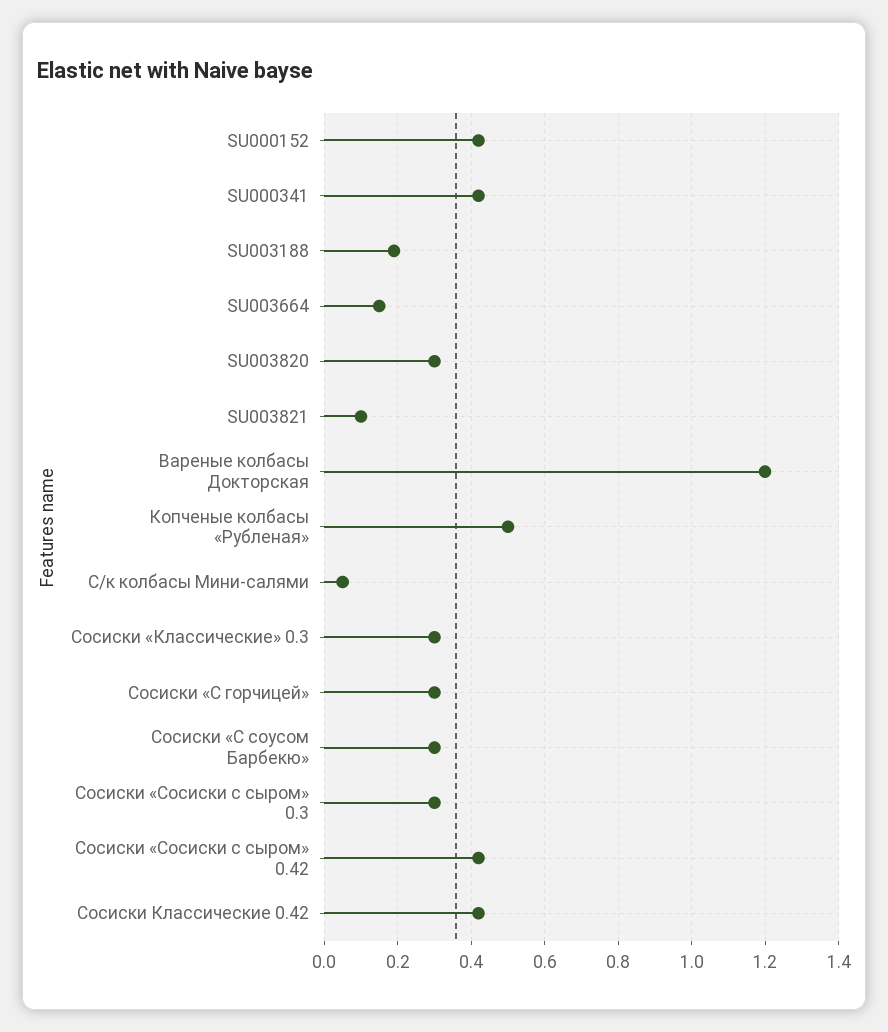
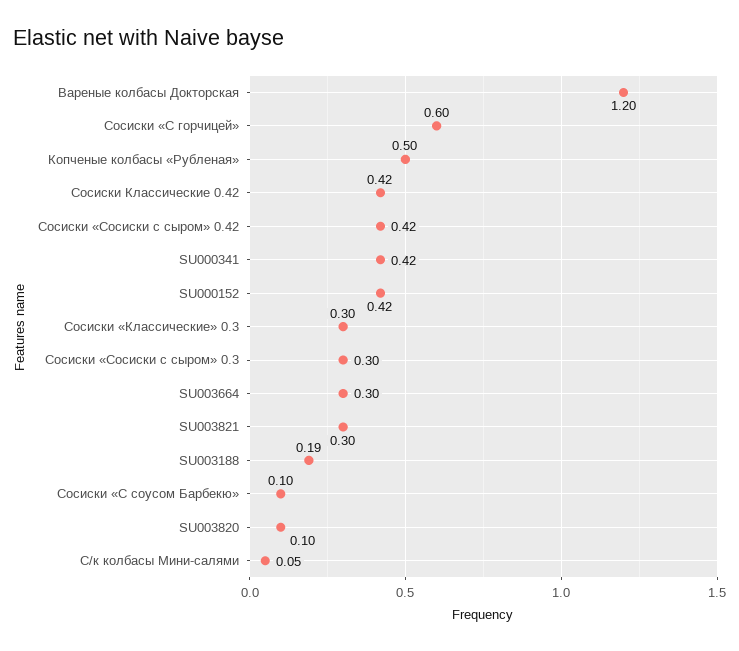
  {
    "SU000152": 0.42,
    "SU000341": 0.42,
    "SU003188": 0.19,
-   "SU003664": 0.15,
+   "SU003664": 0.3,
-   "SU003820": 0.3,
+   "SU003820": 0.1,
-   "SU003821": 0.1,
+   "SU003821": 0.3,
    "Вареные колбасы Докторская": 1.2,
    "Копченые колбасы «Рубленая»": 0.5,
    "С/к колбасы Мини-салями": 0.05,
    "Сосиски «Классические» 0.3": 0.3,
-   "Сосиски «С горчицей»": 0.3,
+   "Сосиски «С горчицей»": 0.6,
-   "Сосиски «С соусом Барбекю»": 0.3,
+   "Сосиски «С соусом Барбекю»": 0.1,
    "Сосиски «Сосиски с сыром» 0.3": 0.3,
    "Сосиски «Сосиски с сыром» 0.42": 0.42,
    "Сосиски Классические 0.42": 0.42
  }

